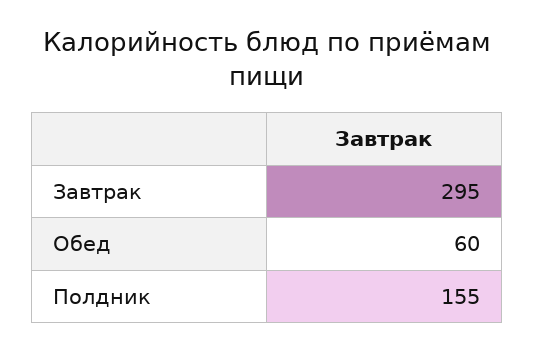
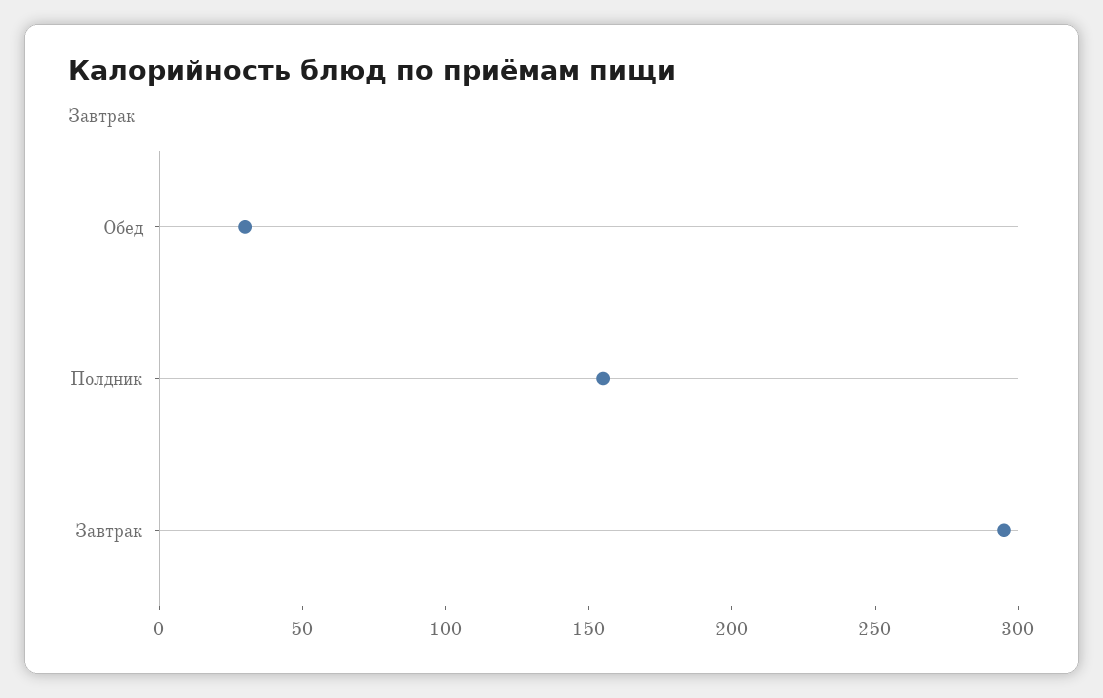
  {
    "Завтрак": 295,
-   "Обед": 60,
+   "Обед": 30,
    "Полдник": 155
  }

